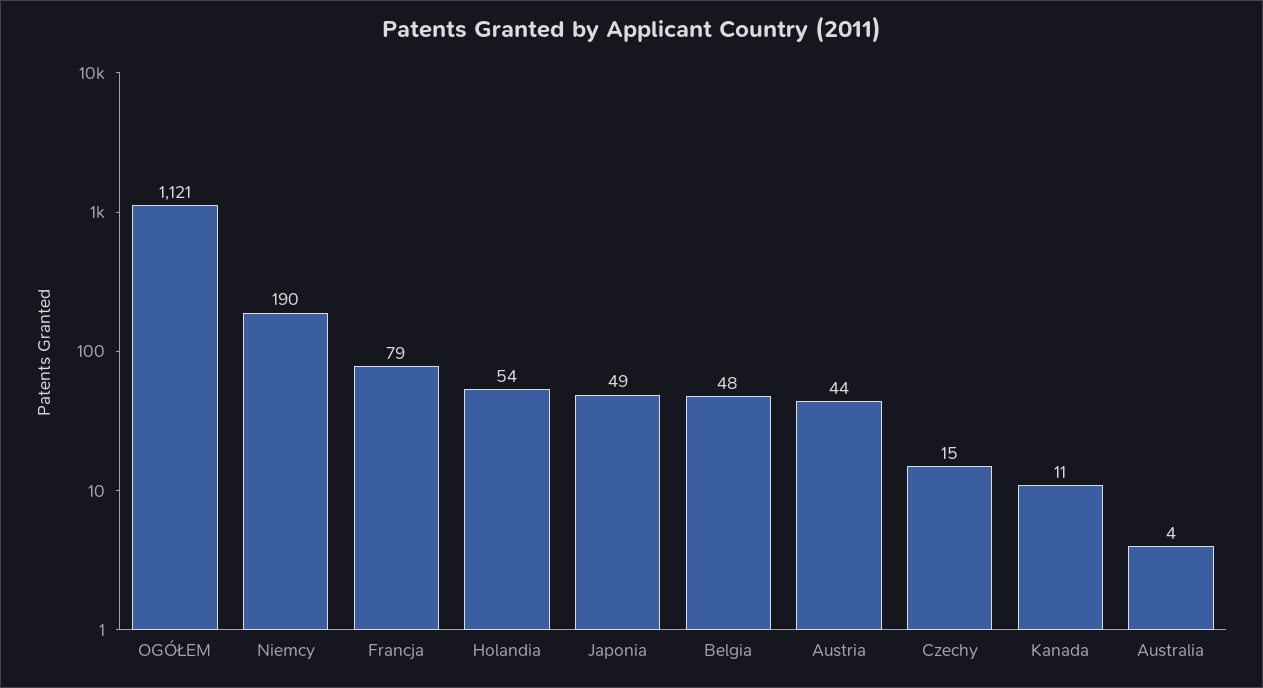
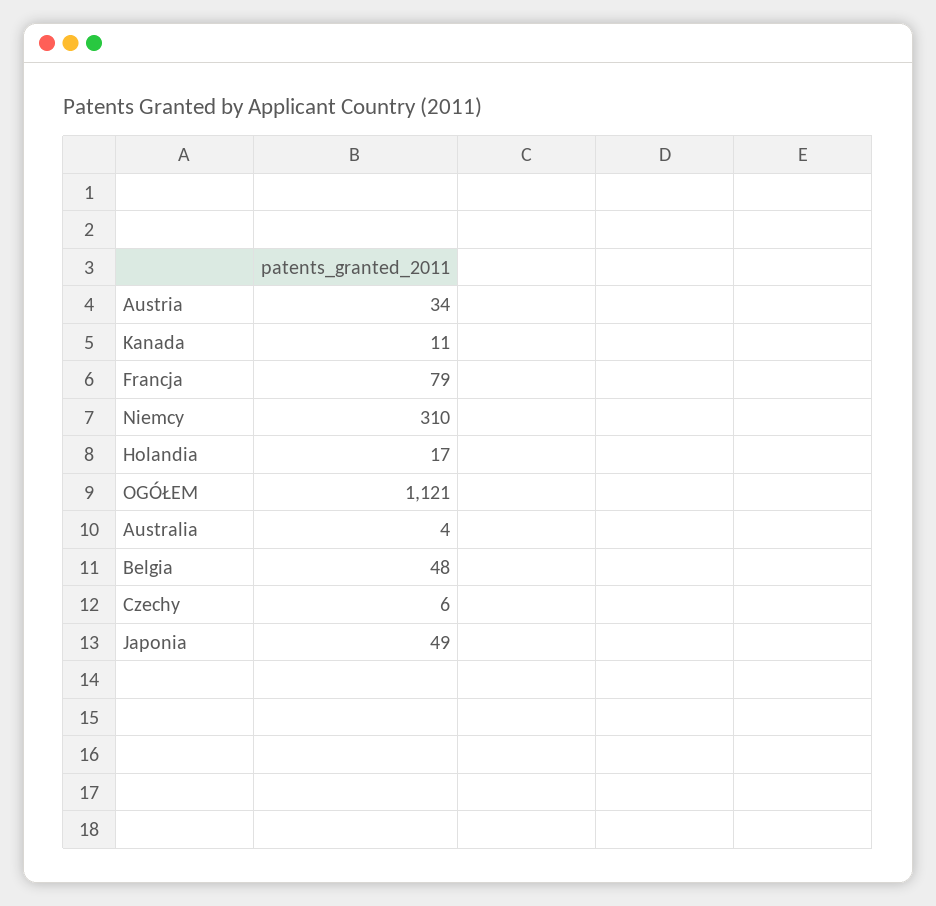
  {
    "OGÓŁEM": 1121,
-   "Niemcy": 190,
+   "Niemcy": 310,
    "Francja": 79,
-   "Holandia": 54,
+   "Holandia": 17,
    "Japonia": 49,
    "Belgia": 48,
-   "Austria": 44,
+   "Austria": 34,
-   "Czechy": 15,
+   "Czechy": 6,
    "Kanada": 11,
    "Australia": 4
  }

